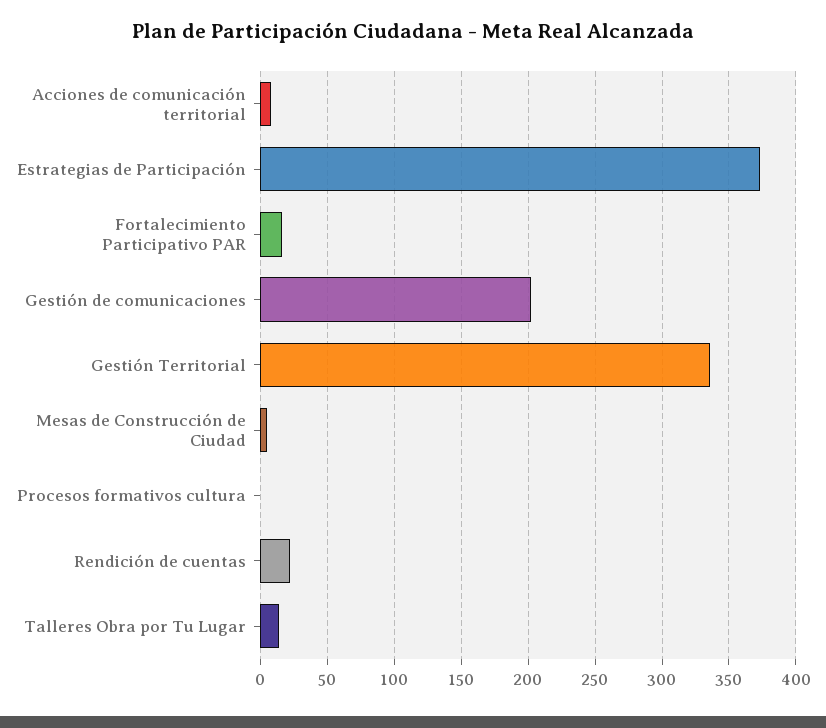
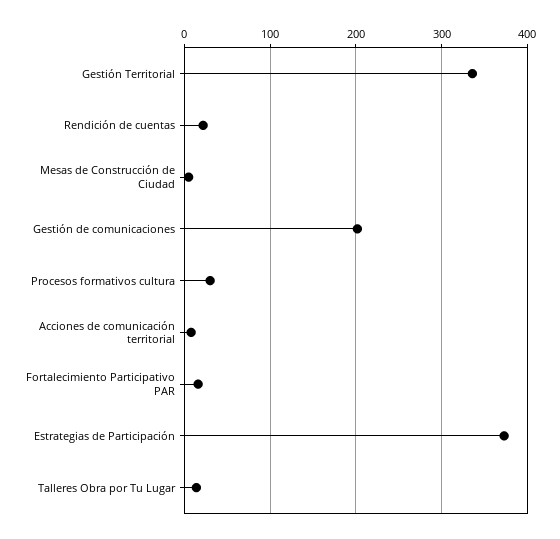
  {
    "Acciones de comunicación territorial": 10,
    "Estrategias de Participación": 375,
    "Fortalecimiento Participativo PAR": 15,
    "Gestión de comunicaciones": 200,
    "Gestión Territorial": 335,
    "Mesas de Construcción de Ciudad": 5,
-   "Procesos formativos cultura": 0,
+   "Procesos formativos cultura": 30,
    "Rendición de cuentas": 20,
    "Talleres Obra por Tu Lugar": 15
  }

